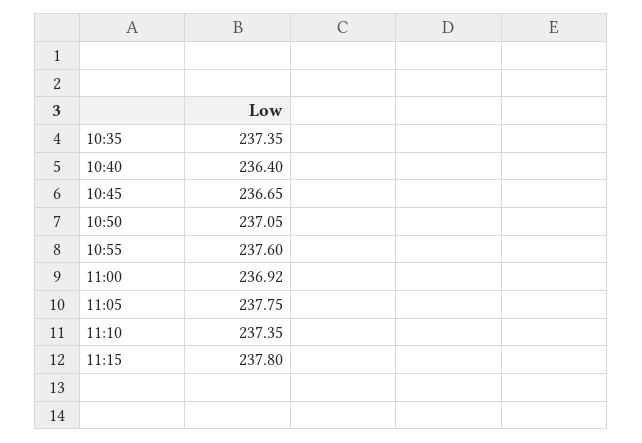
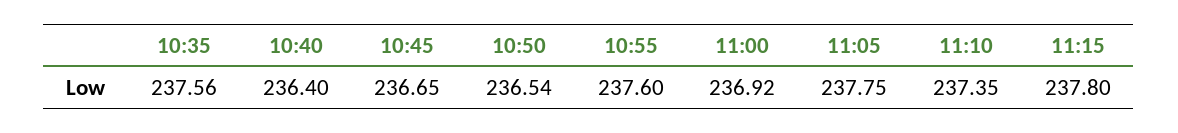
  {
-   "10:35": 237.35,
+   "10:35": 237.56,
    "10:40": 236.4,
    "10:45": 236.65,
-   "10:50": 237.05,
+   "10:50": 236.54,
    "10:55": 237.6,
    "11:00": 236.92,
    "11:05": 237.75,
    "11:10": 237.35,
    "11:15": 237.8
  }

